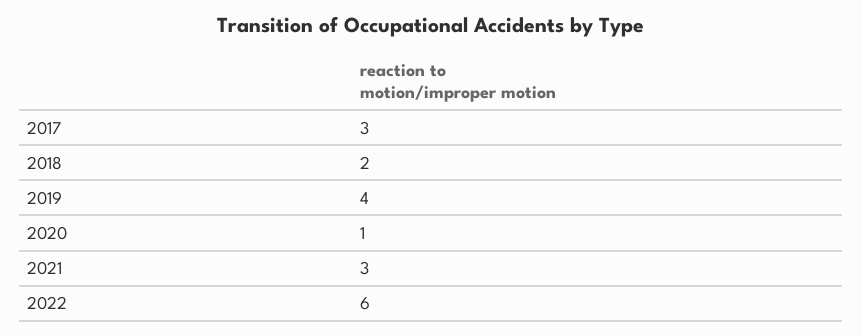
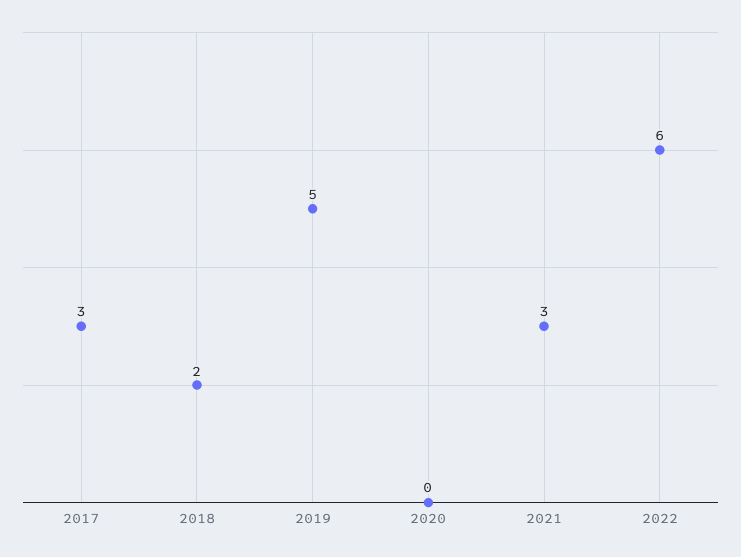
  {
    "2017": 3,
    "2018": 2,
-   "2019": 4,
+   "2019": 5,
-   "2020": 1,
+   "2020": 0,
    "2021": 3,
    "2022": 6
  }

